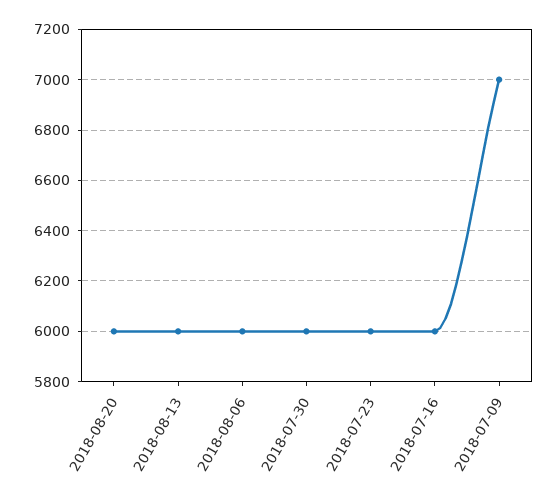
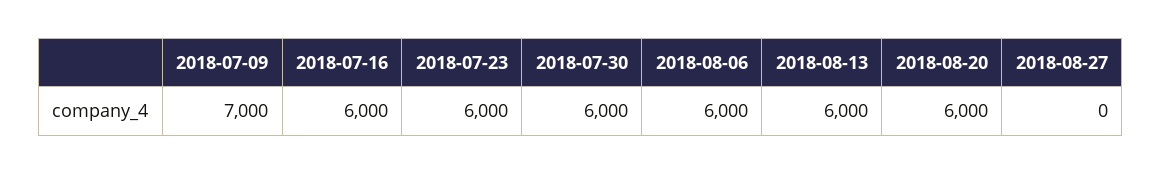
  {
    "2018-08-20": 6000,
    "2018-08-13": 6000,
    "2018-08-06": 6000,
    "2018-07-30": 6000,
    "2018-07-23": 6000,
    "2018-07-16": 6000,
-   "2018-07-09": 7000
+   "2018-07-09": 7000,
+   "2018-08-27": 0
  }

